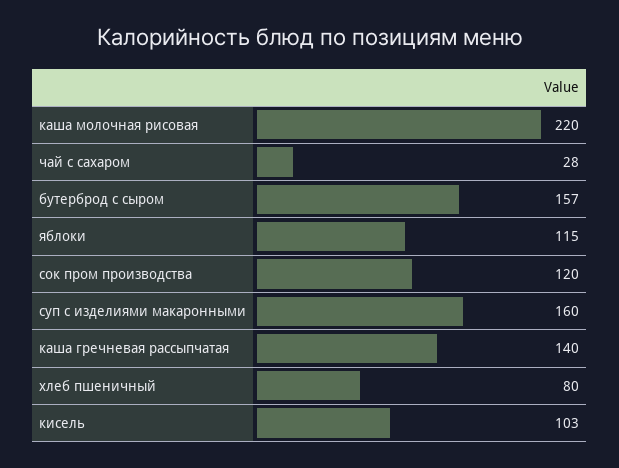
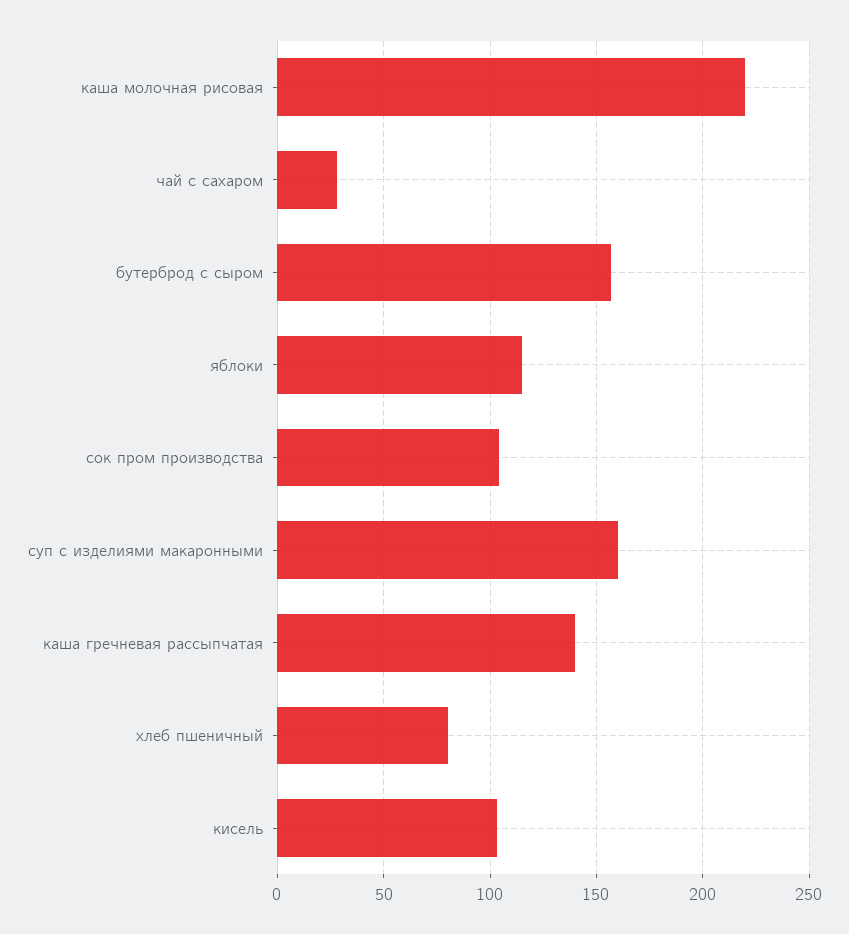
  {
    "каша молочная рисовая": 220,
    "чай с сахаром": 28,
    "бутерброд с сыром": 157,
    "яблоки": 115,
-   "сок пром производства": 120,
+   "сок пром производства": 105,
    "суп с изделиями макаронными": 160,
    "каша гречневая рассыпчатая": 140,
    "хлеб пшеничный": 80,
    "кисель": 103
  }

